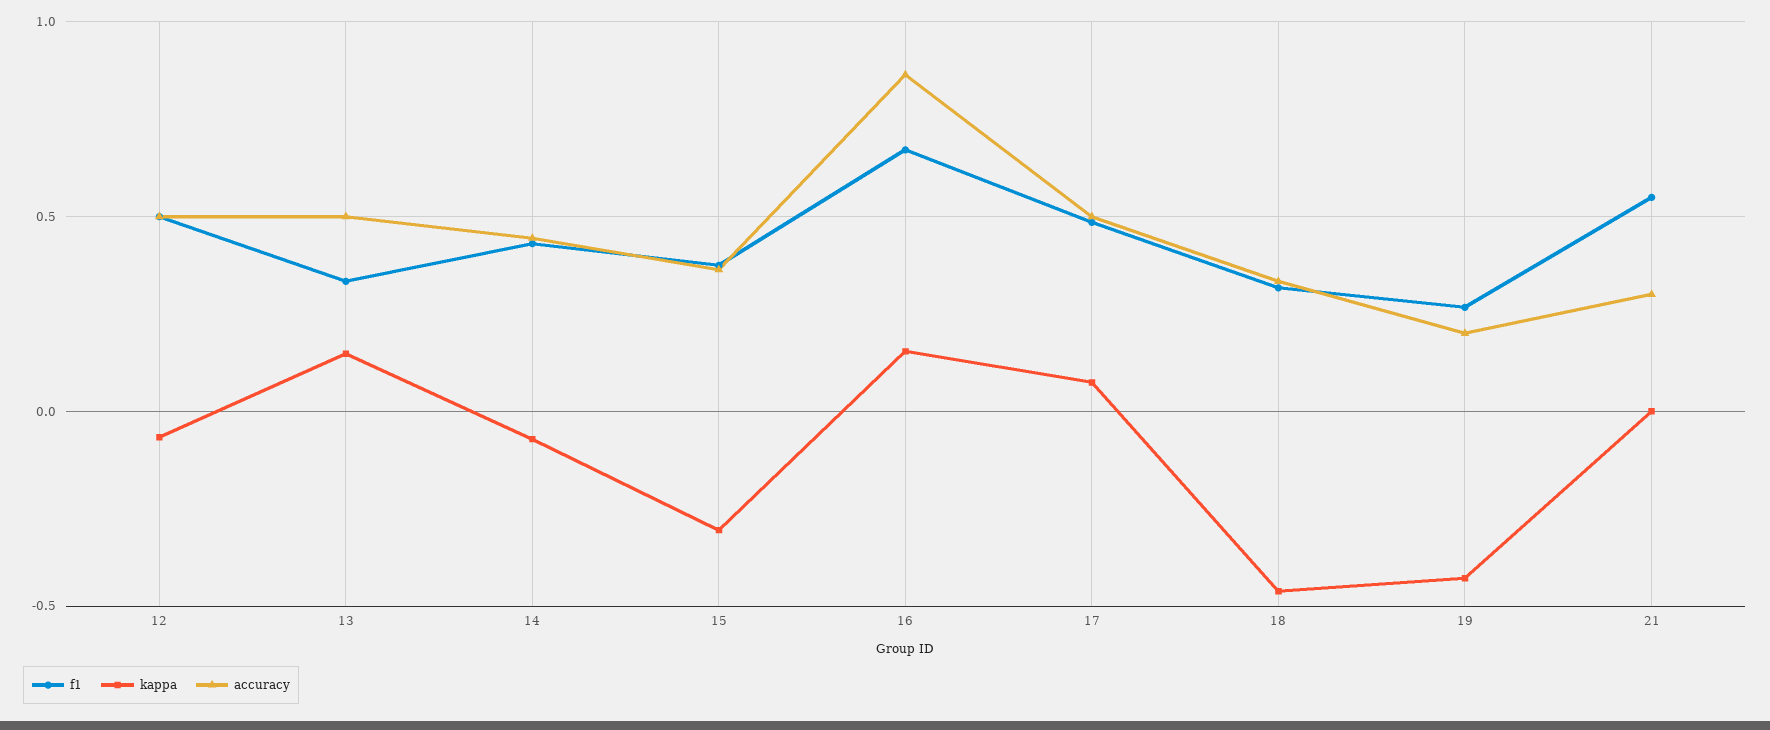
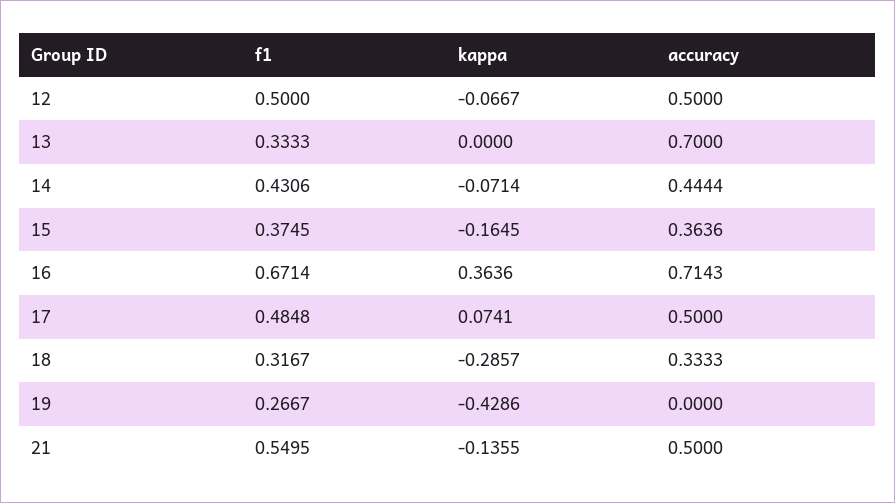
  {
    "f1": {
      "12": 0.5,
      "13": 0.3333,
      "14": 0.4306,
      "15": 0.3745,
      "16": 0.6714,
      "17": 0.4848,
      "18": 0.3167,
      "19": 0.2667,
      "21": 0.5495
    },
    "kappa": {
      "12": -0.0667,
-     "13": 0.15,
+     "13": 0,
      "14": -0.0714,
-     "15": -0.3,
+     "15": -0.1645,
-     "16": 0.15,
+     "16": 0.3636,
      "17": 0.0741,
-     "18": -0.45,
+     "18": -0.2857,
      "19": -0.4286,
-     "21": 0
+     "21": -0.1355
    },
    "accuracy": {
      "12": 0.5,
-     "13": 0.5,
+     "13": 0.7,
      "14": 0.4444,
      "15": 0.3636,
-     "16": 0.85,
+     "16": 0.7143,
      "17": 0.5,
      "18": 0.3333,
-     "19": 0.2,
+     "19": 0,
-     "21": 0.3
+     "21": 0.5
    }
  }

